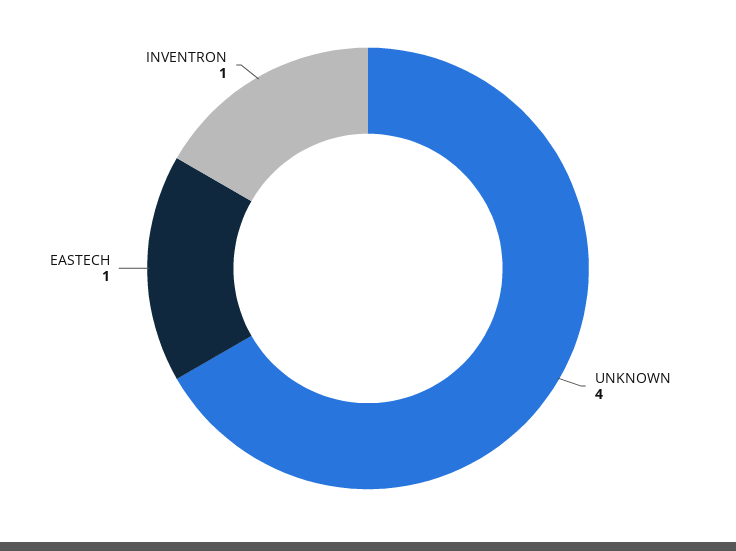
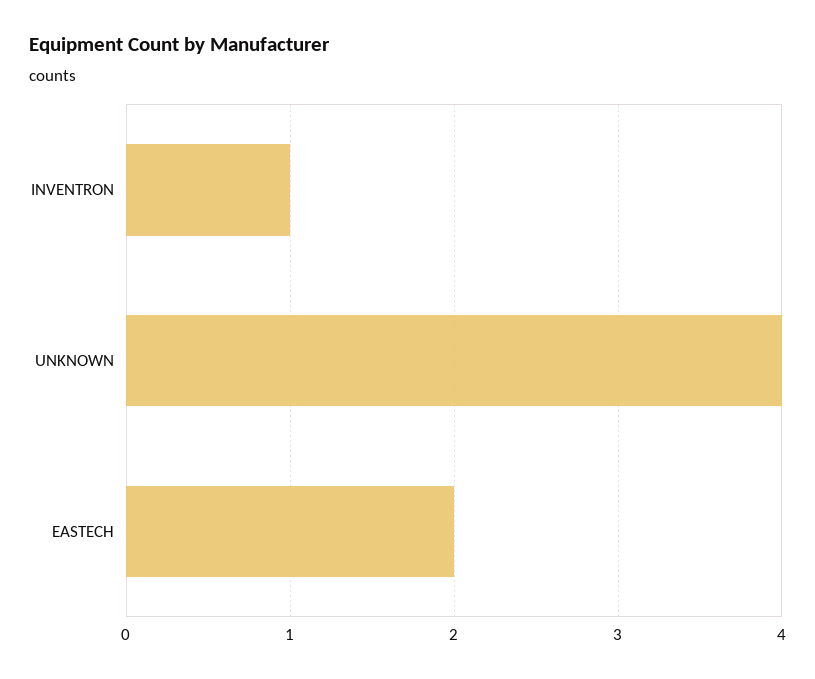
  {
    "UNKNOWN": 4,
-   "EASTECH": 1,
+   "EASTECH": 2,
    "INVENTRON": 1
  }

